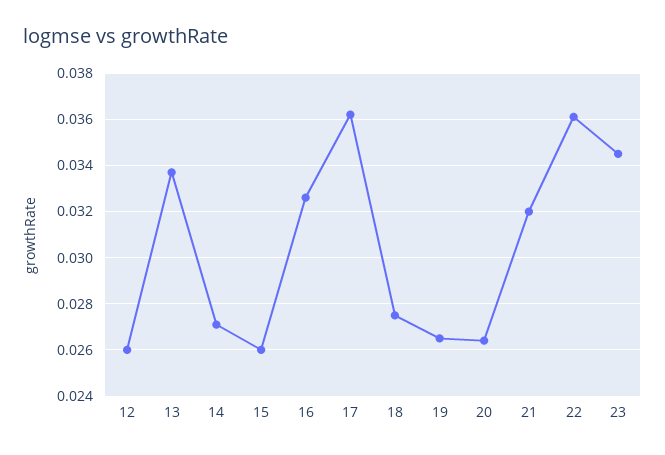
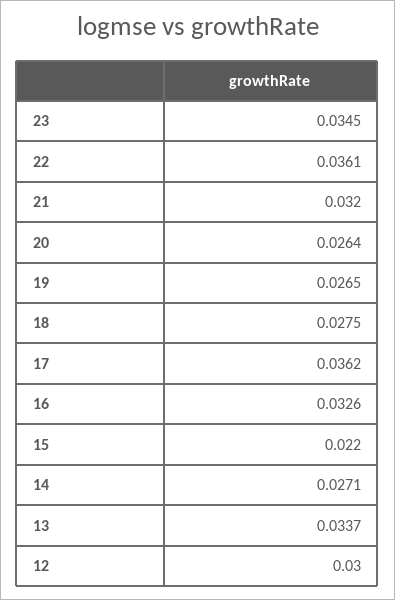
  {
-   "12": 0.026,
+   "12": 0.03,
    "13": 0.0337,
    "14": 0.0271,
-   "15": 0.026,
+   "15": 0.022,
    "16": 0.0326,
    "17": 0.0362,
    "18": 0.0275,
    "19": 0.0265,
    "20": 0.0264,
    "21": 0.032,
    "22": 0.0361,
    "23": 0.0345
  }

